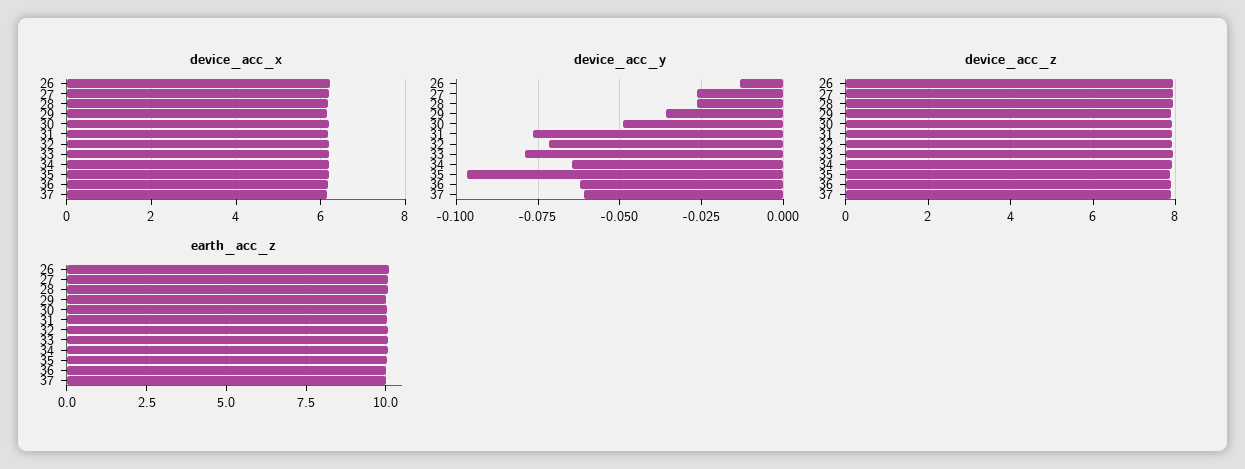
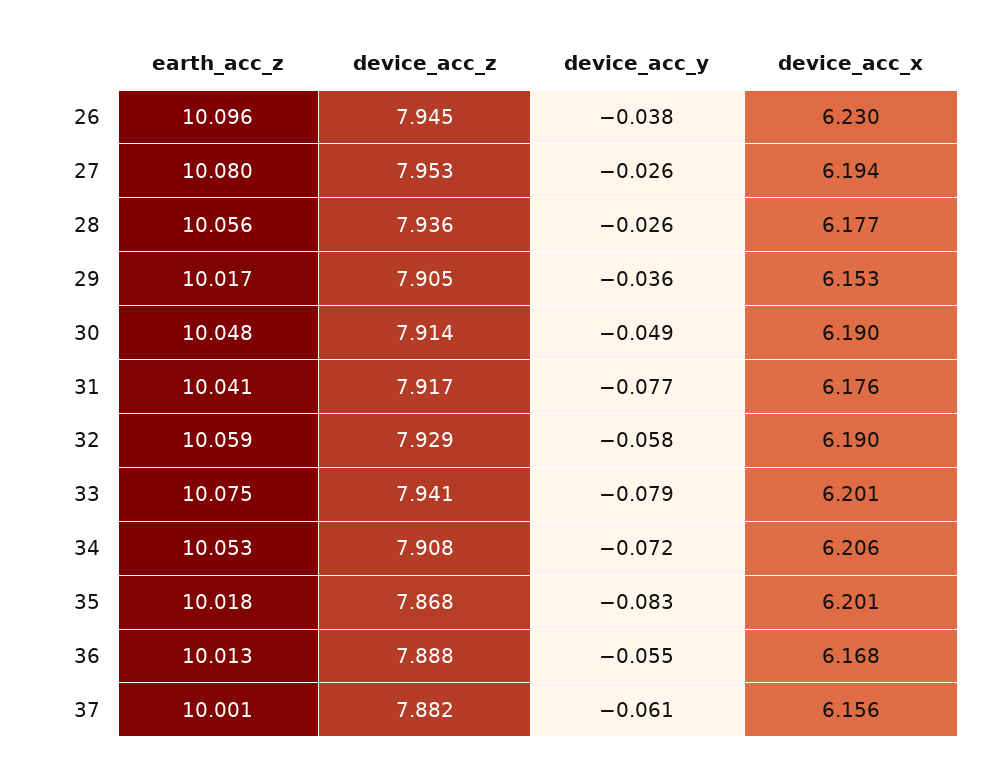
  {
    "device_acc_x": {
      "26": 6.23,
      "27": 6.194,
      "28": 6.177,
      "29": 6.153,
      "30": 6.19,
      "31": 6.176,
      "32": 6.19,
      "33": 6.201,
      "34": 6.206,
      "35": 6.201,
      "36": 6.168,
      "37": 6.156
    },
    "device_acc_y": {
-     "26": -0.0125,
+     "26": -0.038,
      "27": -0.026,
      "28": -0.026,
      "29": -0.036,
      "30": -0.049,
      "31": -0.077,
-     "32": -0.0725,
+     "32": -0.058,
      "33": -0.079,
-     "34": -0.065,
+     "34": -0.072,
-     "35": -0.0975,
+     "35": -0.083,
-     "36": -0.0625,
+     "36": -0.055,
      "37": -0.061
    },
    "device_acc_z": {
      "26": 7.945,
      "27": 7.953,
      "28": 7.936,
      "29": 7.905,
      "30": 7.914,
      "31": 7.917,
      "32": 7.929,
      "33": 7.941,
      "34": 7.908,
      "35": 7.868,
      "36": 7.888,
      "37": 7.882
    },
    "earth_acc_z": {
      "26": 10.096,
      "27": 10.08,
      "28": 10.056,
      "29": 10.017,
      "30": 10.048,
      "31": 10.041,
      "32": 10.059,
      "33": 10.075,
      "34": 10.053,
      "35": 10.018,
      "36": 10.013,
      "37": 10.001
    }
  }

